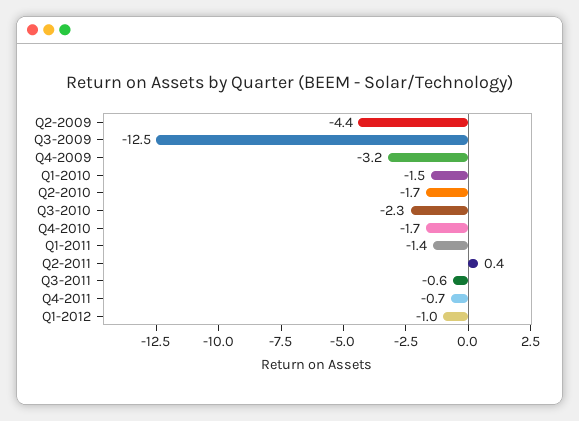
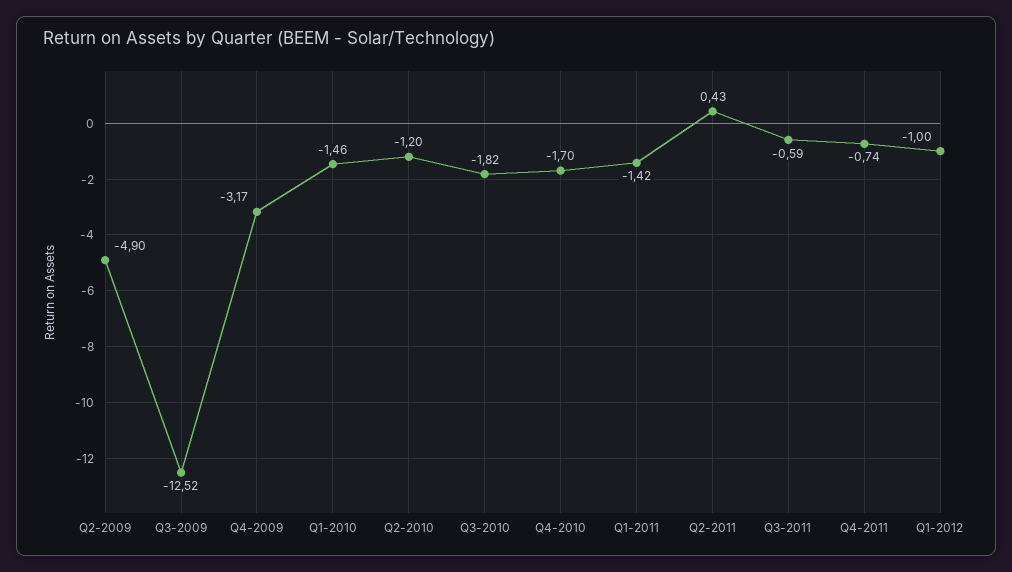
  {
-   "Q2-2009": -4.4,
+   "Q2-2009": -4.9,
    "Q3-2009": -12.52,
    "Q4-2009": -3.17,
    "Q1-2010": -1.46,
-   "Q2-2010": -1.7,
+   "Q2-2010": -1.2,
-   "Q3-2010": -2.3,
+   "Q3-2010": -1.82,
    "Q4-2010": -1.7,
    "Q1-2011": -1.42,
    "Q2-2011": 0.43,
    "Q3-2011": -0.59,
    "Q4-2011": -0.74,
    "Q1-2012": -1
  }

